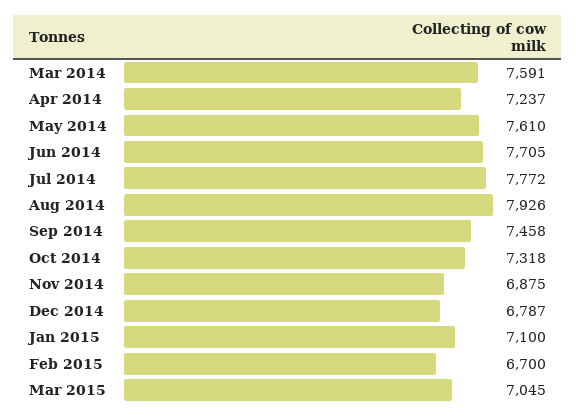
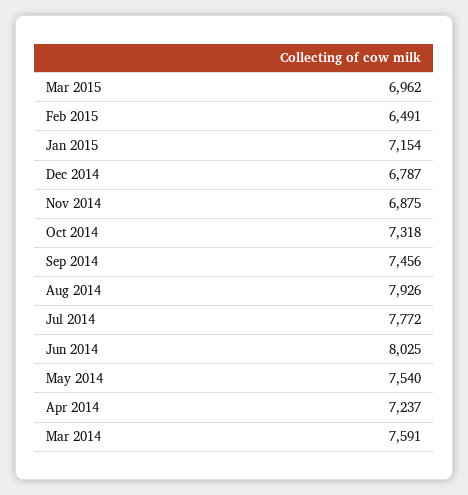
  {
    "Mar 2014": 7591,
    "Apr 2014": 7237,
-   "May 2014": 7610,
+   "May 2014": 7540,
-   "Jun 2014": 7705,
+   "Jun 2014": 8025,
    "Jul 2014": 7772,
    "Aug 2014": 7926,
-   "Sep 2014": 7458,
+   "Sep 2014": 7456,
    "Oct 2014": 7318,
    "Nov 2014": 6875,
    "Dec 2014": 6787,
-   "Jan 2015": 7100,
+   "Jan 2015": 7154,
-   "Feb 2015": 6700,
+   "Feb 2015": 6491,
-   "Mar 2015": 7045
+   "Mar 2015": 6962
  }

